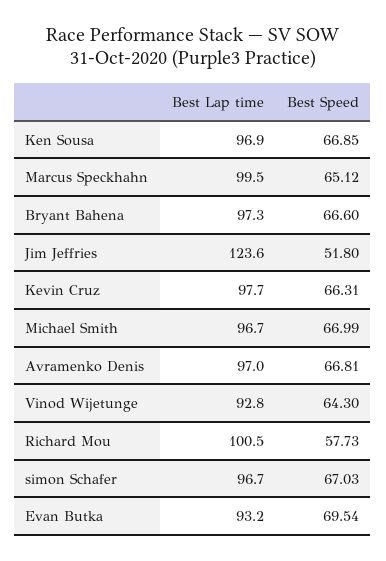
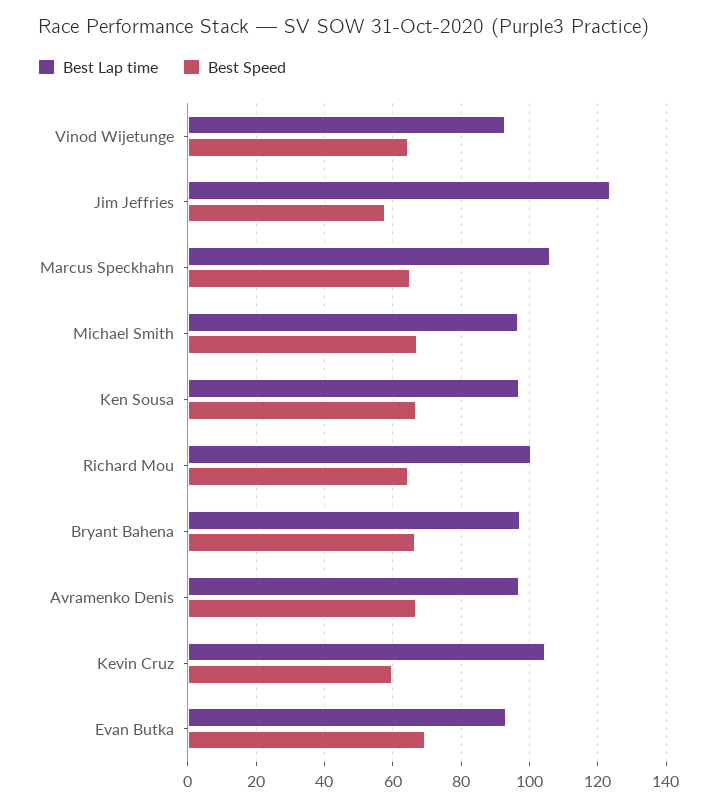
  {
    "Best Lap time": {
      "Ken Sousa": 96.9,
-     "Marcus Speckhahn": 99.5,
+     "Marcus Speckhahn": 106,
      "Bryant Bahena": 97.3,
      "Jim Jeffries": 123.6,
-     "Kevin Cruz": 97.7,
+     "Kevin Cruz": 104,
      "Michael Smith": 96.7,
      "Avramenko Denis": 97,
      "Vinod Wijetunge": 92.8,
      "Richard Mou": 100.5,
-     "simon Schafer": 96.7,
      "Evan Butka": 93.2
    },
    "Best Speed": {
      "Ken Sousa": 66.85,
      "Marcus Speckhahn": 65.12,
      "Bryant Bahena": 66.6,
-     "Jim Jeffries": 51.8,
+     "Jim Jeffries": 58,
-     "Kevin Cruz": 66.31,
+     "Kevin Cruz": 60,
      "Michael Smith": 66.99,
      "Avramenko Denis": 66.81,
      "Vinod Wijetunge": 64.3,
-     "Richard Mou": 57.73,
+     "Richard Mou": 64,
-     "simon Schafer": 67.03,
      "Evan Butka": 69.54
    }
  }

